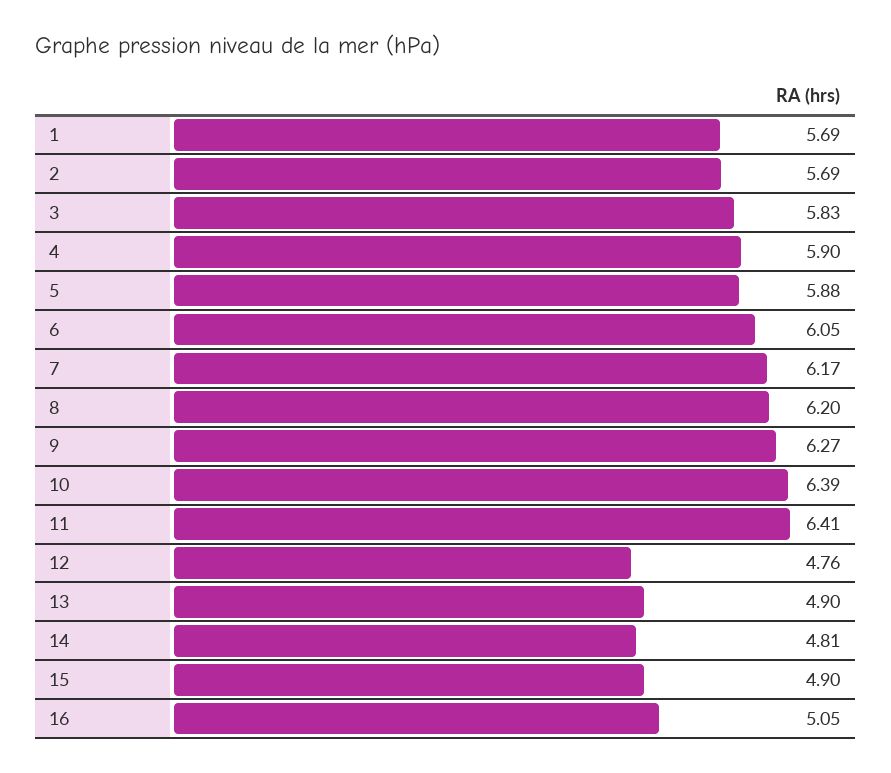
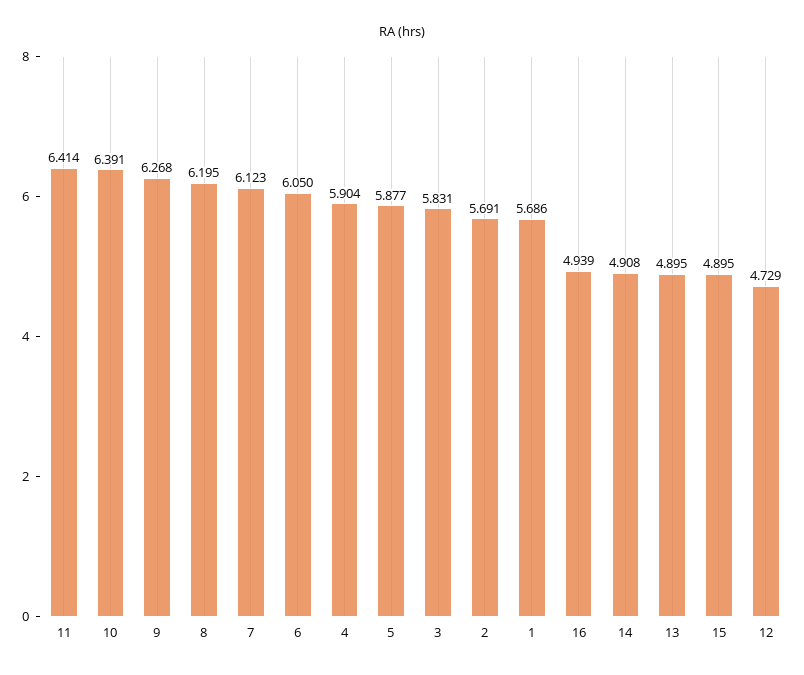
  {
    "1": 5.686,
    "2": 5.691,
    "3": 5.831,
    "4": 5.904,
    "5": 5.877,
    "6": 6.05,
-   "7": 6.17,
+   "7": 6.123,
    "8": 6.195,
    "9": 6.268,
    "10": 6.391,
    "11": 6.414,
-   "12": 4.76,
+   "12": 4.729,
    "13": 4.895,
-   "14": 4.81,
+   "14": 4.908,
    "15": 4.895,
-   "16": 5.05
+   "16": 4.939
  }

